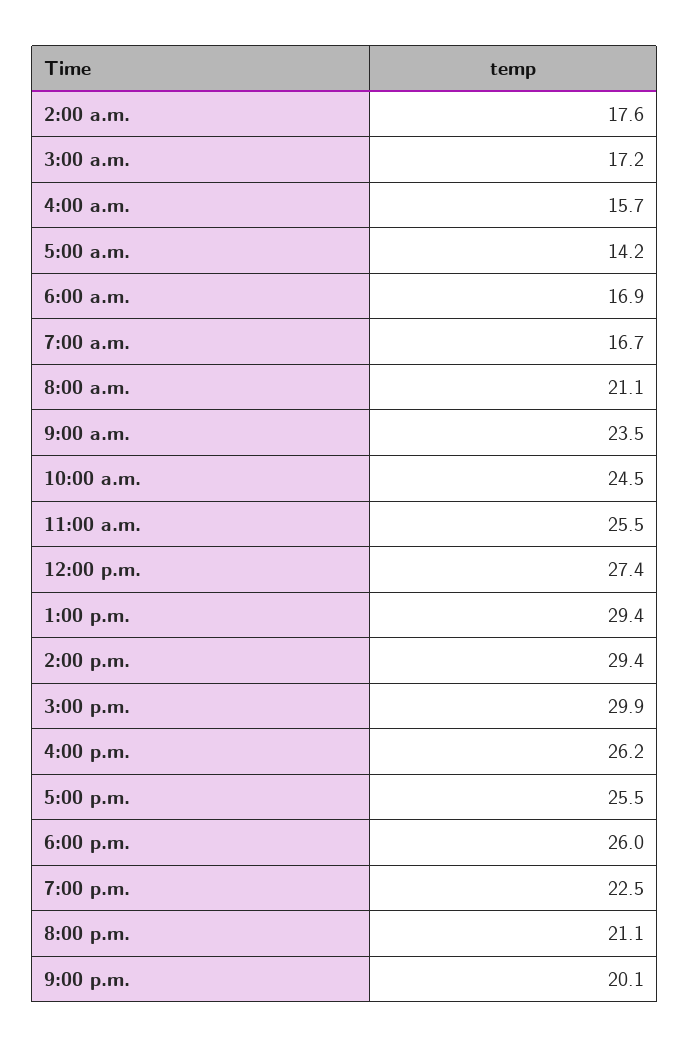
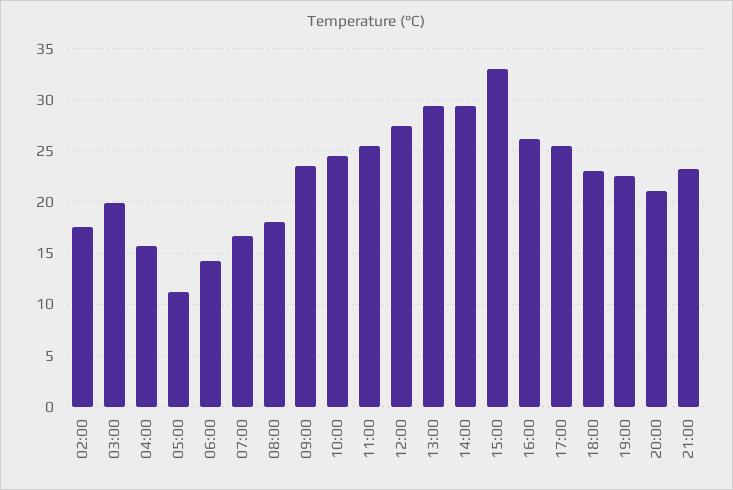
  {
    "2:00 a.m.": 17.6,
-   "3:00 a.m.": 17.2,
+   "3:00 a.m.": 20,
    "4:00 a.m.": 15.7,
-   "5:00 a.m.": 14.2,
+   "5:00 a.m.": 11,
-   "6:00 a.m.": 16.9,
+   "6:00 a.m.": 14,
    "7:00 a.m.": 16.7,
-   "8:00 a.m.": 21.1,
+   "8:00 a.m.": 18,
    "9:00 a.m.": 23.5,
    "10:00 a.m.": 24.5,
    "11:00 a.m.": 25.5,
    "12:00 p.m.": 27.4,
    "1:00 p.m.": 29.4,
    "2:00 p.m.": 29.4,
-   "3:00 p.m.": 29.9,
+   "3:00 p.m.": 33,
    "4:00 p.m.": 26.2,
    "5:00 p.m.": 25.5,
-   "6:00 p.m.": 26,
+   "6:00 p.m.": 23,
    "7:00 p.m.": 22.5,
    "8:00 p.m.": 21.1,
-   "9:00 p.m.": 20.1
+   "9:00 p.m.": 23
  }

